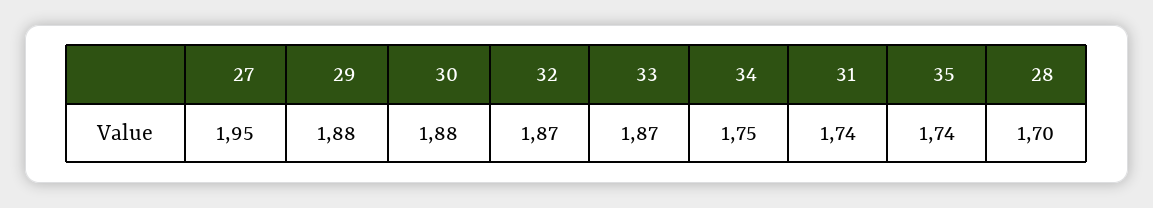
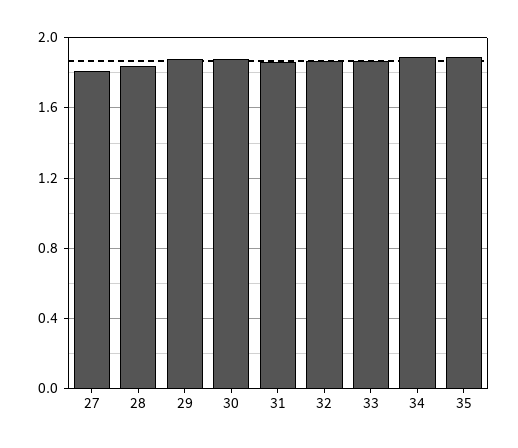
  {
-   "27": 1.95,
+   "27": 1.8,
    "29": 1.88,
    "30": 1.88,
    "32": 1.87,
    "33": 1.87,
-   "34": 1.75,
+   "34": 1.9,
-   "31": 1.74,
+   "31": 1.85,
-   "35": 1.74,
+   "35": 1.9,
-   "28": 1.7
+   "28": 1.85
  }

